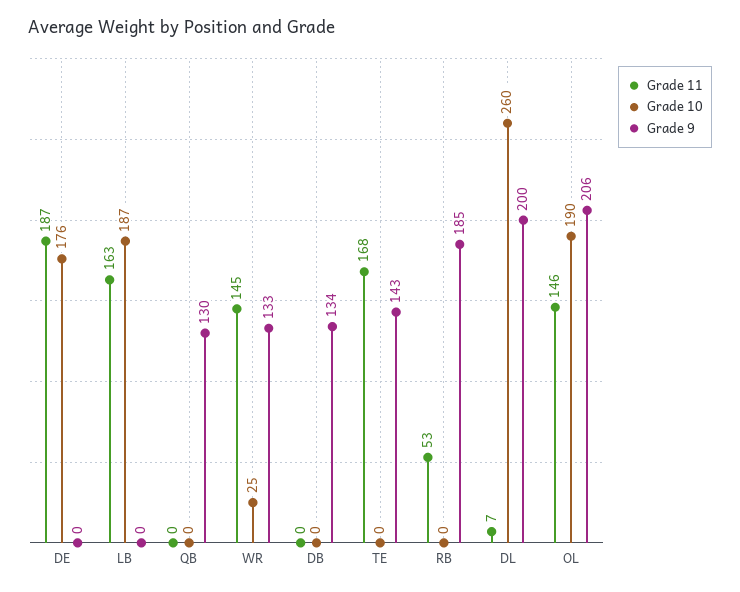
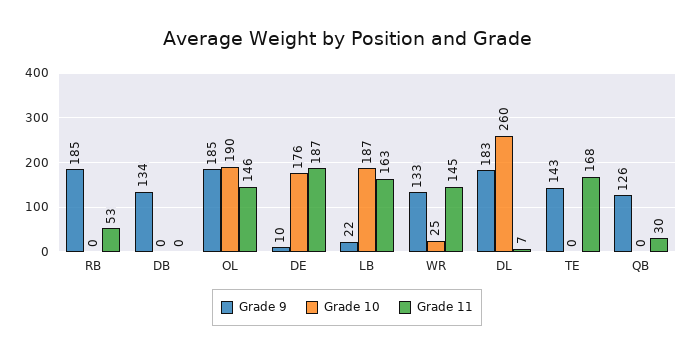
  {
    "Grade 11": {
      "DE": 187,
      "LB": 163,
-     "QB": 0,
+     "QB": 30,
      "WR": 145,
      "DB": 0,
      "TE": 168,
      "RB": 53,
      "DL": 7,
      "OL": 146
    },
    "Grade 10": {
      "DE": 176,
      "LB": 187,
      "QB": 0,
      "WR": 25,
      "DB": 0,
      "TE": 0,
      "RB": 0,
      "DL": 260,
      "OL": 190
    },
    "Grade 9": {
-     "DE": 0,
+     "DE": 10,
-     "LB": 0,
+     "LB": 22,
-     "QB": 130,
+     "QB": 126,
      "WR": 133,
      "DB": 134,
      "TE": 143,
      "RB": 185,
-     "DL": 200,
+     "DL": 183,
-     "OL": 206
+     "OL": 185
    }
  }

